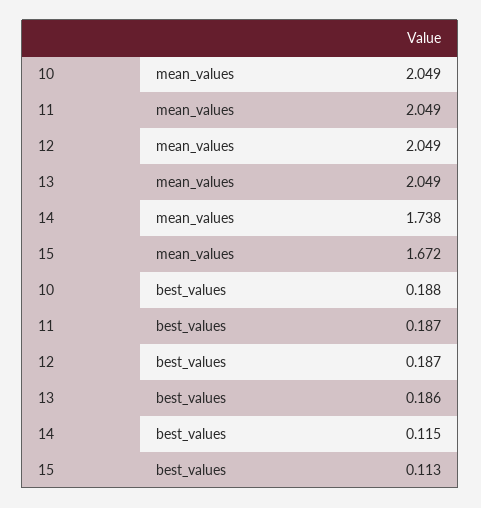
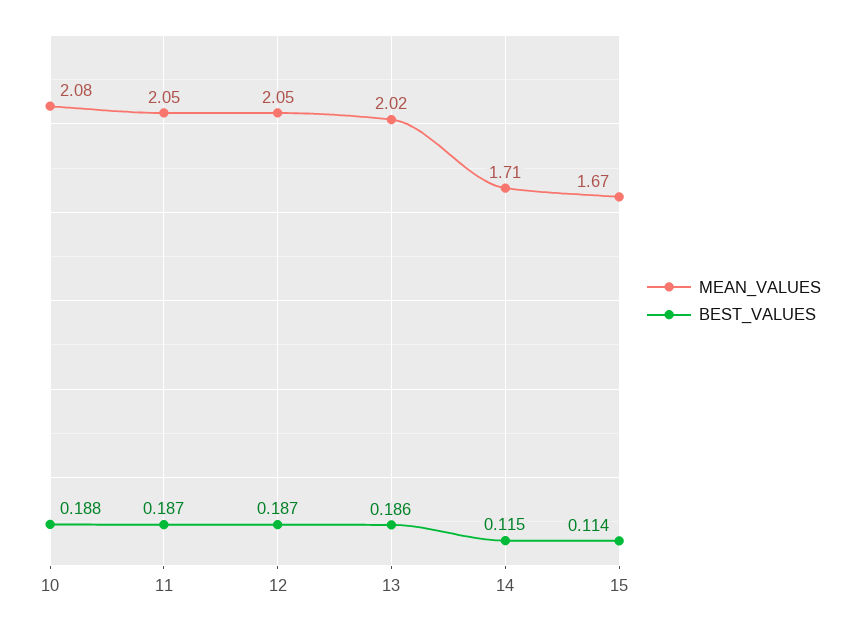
  {
    "mean_values": {
-     "10": 2.049,
+     "10": 2.08,
      "11": 2.049,
      "12": 2.049,
-     "13": 2.049,
+     "13": 2.02,
-     "14": 1.738,
+     "14": 1.71,
      "15": 1.672
    },
    "best_values": {
      "10": 0.188,
      "11": 0.187,
      "12": 0.187,
      "13": 0.186,
      "14": 0.115,
-     "15": 0.113
+     "15": 0.114
    }
  }

